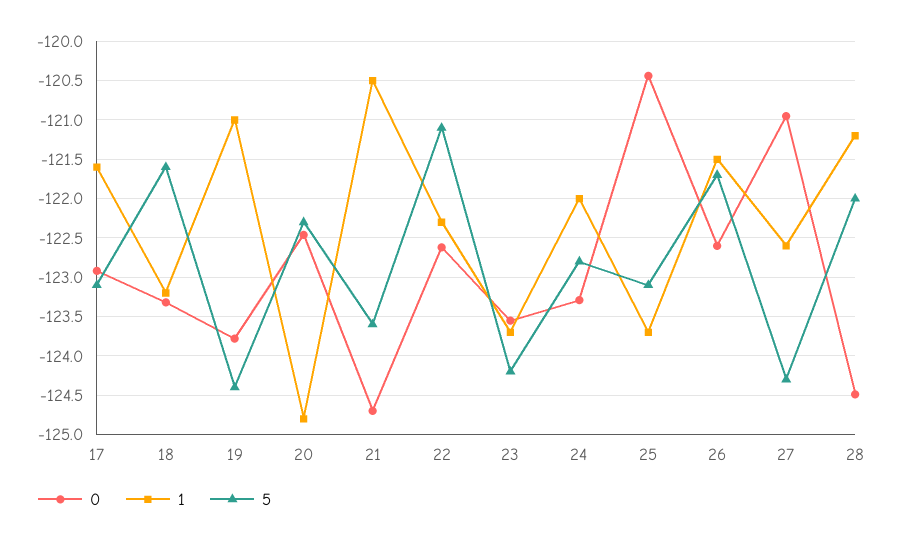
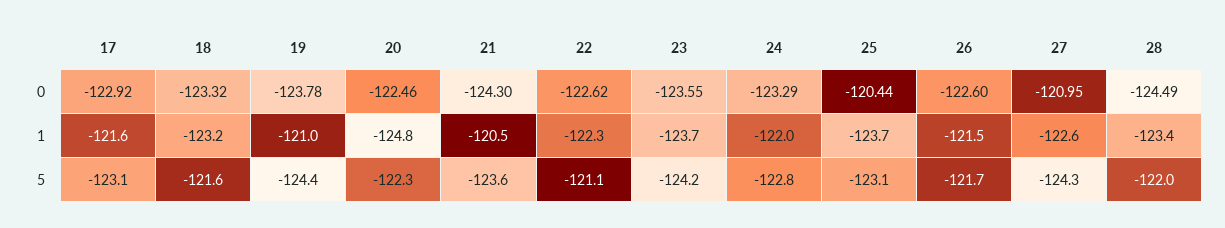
  {
    "0": {
      "17": -122.92,
      "18": -123.32,
      "19": -123.78,
      "20": -122.46,
-     "21": -124.7,
+     "21": -124.3,
      "22": -122.62,
      "23": -123.55,
      "24": -123.29,
      "25": -120.44,
      "26": -122.6,
      "27": -120.95,
      "28": -124.49
    },
    "1": {
      "17": -121.6,
      "18": -123.2,
      "19": -121,
      "20": -124.8,
      "21": -120.5,
      "22": -122.3,
      "23": -123.7,
      "24": -122,
      "25": -123.7,
      "26": -121.5,
      "27": -122.6,
-     "28": -121.2
+     "28": -123.4
    },
    "5": {
      "17": -123.1,
      "18": -121.6,
      "19": -124.4,
      "20": -122.3,
      "21": -123.6,
      "22": -121.1,
      "23": -124.2,
      "24": -122.8,
      "25": -123.1,
      "26": -121.7,
      "27": -124.3,
      "28": -122
    }
  }

